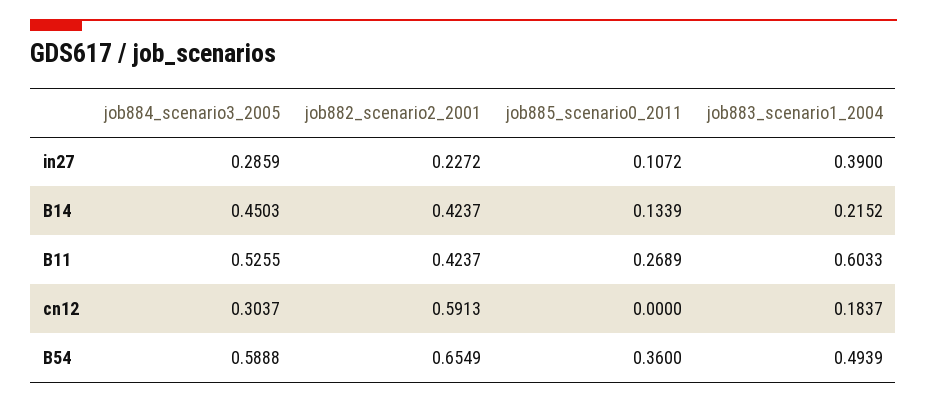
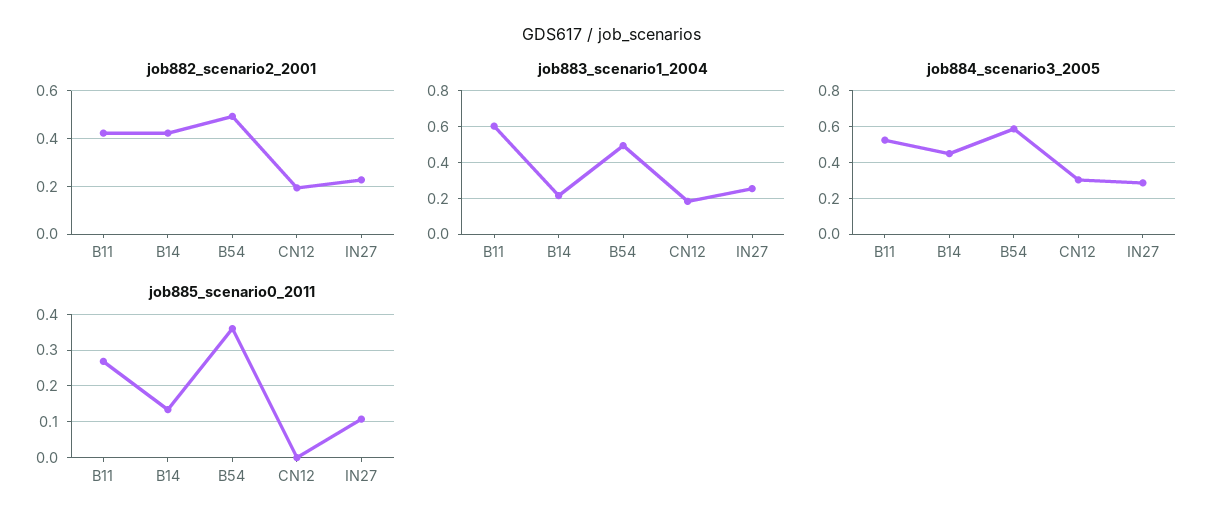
  {
    "job884_scenario3_2005": {
      "in27": 0.2859,
      "B14": 0.4503,
      "B11": 0.5255,
      "cn12": 0.3037,
      "B54": 0.5888
    },
    "job882_scenario2_2001": {
      "in27": 0.2272,
      "B14": 0.4237,
      "B11": 0.4237,
-     "cn12": 0.5913,
+     "cn12": 0.2,
-     "B54": 0.6549
+     "B54": 0.5
    },
    "job885_scenario0_2011": {
      "in27": 0.1072,
      "B14": 0.1339,
      "B11": 0.2689,
      "cn12": 0,
      "B54": 0.36
    },
    "job883_scenario1_2004": {
-     "in27": 0.39,
+     "in27": 0.25,
      "B14": 0.2152,
      "B11": 0.6033,
      "cn12": 0.1837,
      "B54": 0.4939
    }
  }

